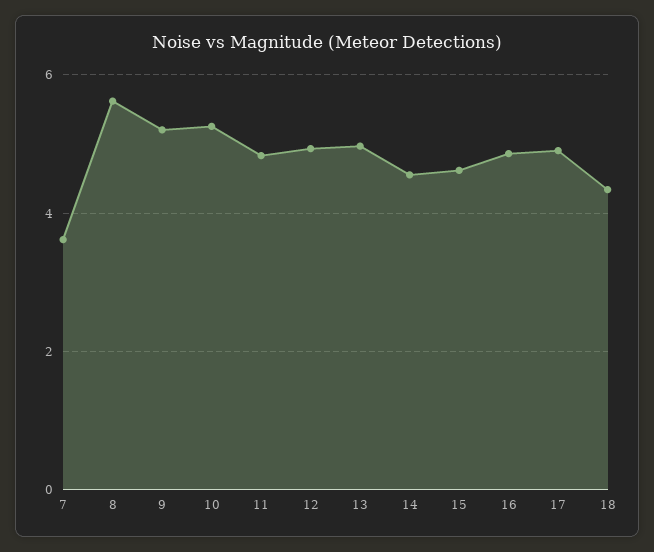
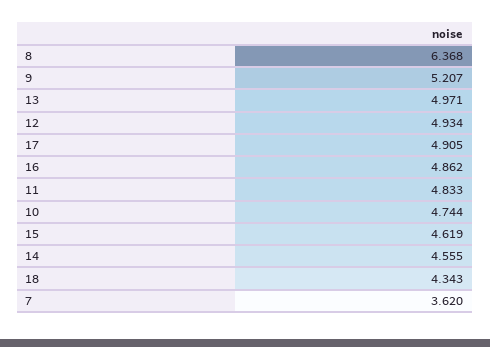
  {
    "7": 3.62,
-   "8": 5.6,
+   "8": 6.368,
    "9": 5.207,
-   "10": 5.2,
+   "10": 4.744,
    "11": 4.833,
    "12": 4.934,
    "13": 4.971,
    "14": 4.555,
    "15": 4.619,
    "16": 4.862,
    "17": 4.905,
    "18": 4.343
  }

